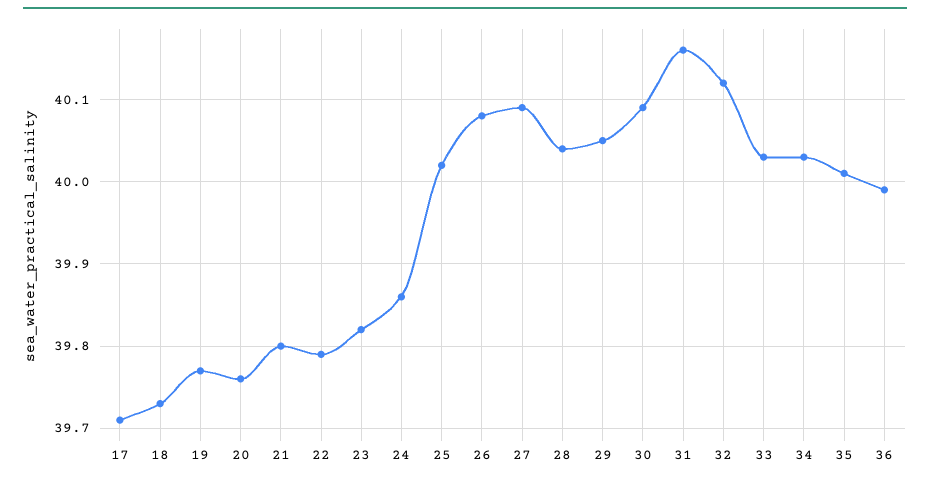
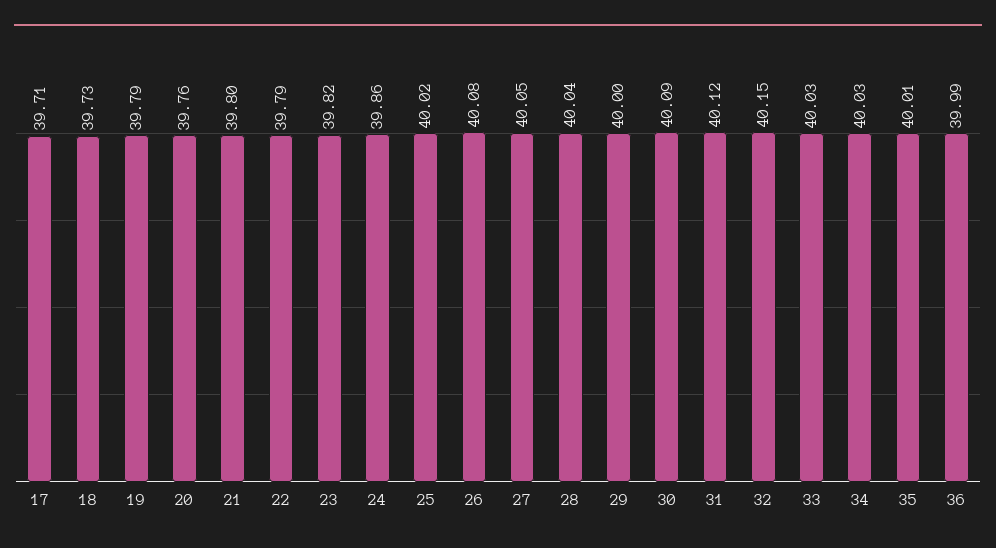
  {
    "17": 39.71,
    "18": 39.73,
-   "19": 39.77,
+   "19": 39.79,
    "20": 39.76,
    "21": 39.8,
    "22": 39.79,
    "23": 39.82,
    "24": 39.86,
    "25": 40.02,
    "26": 40.08,
-   "27": 40.09,
+   "27": 40.05,
    "28": 40.04,
-   "29": 40.05,
+   "29": 40,
    "30": 40.09,
-   "31": 40.16,
+   "31": 40.12,
-   "32": 40.12,
+   "32": 40.15,
    "33": 40.03,
    "34": 40.03,
    "35": 40.01,
    "36": 39.99
  }

